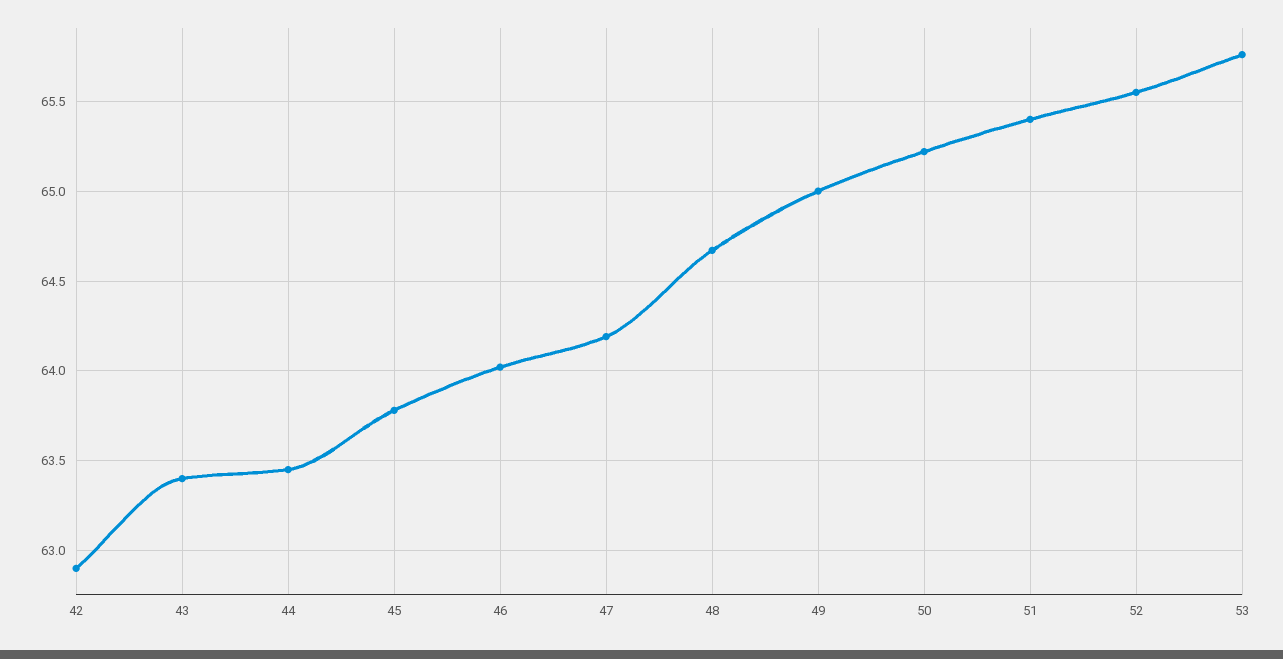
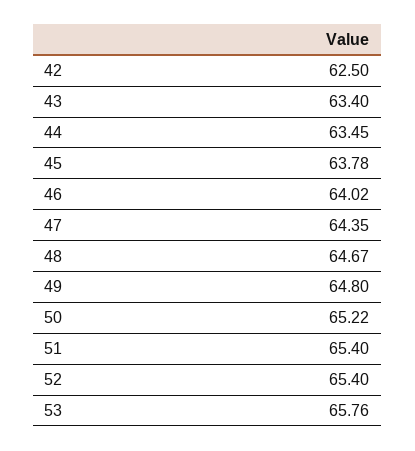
  {
-   "42": 62.9,
+   "42": 62.5,
    "43": 63.4,
    "44": 63.45,
    "45": 63.78,
    "46": 64.02,
-   "47": 64.2,
+   "47": 64.35,
    "48": 64.67,
-   "49": 65,
+   "49": 64.8,
    "50": 65.22,
    "51": 65.4,
-   "52": 65.55,
+   "52": 65.4,
    "53": 65.76
  }

